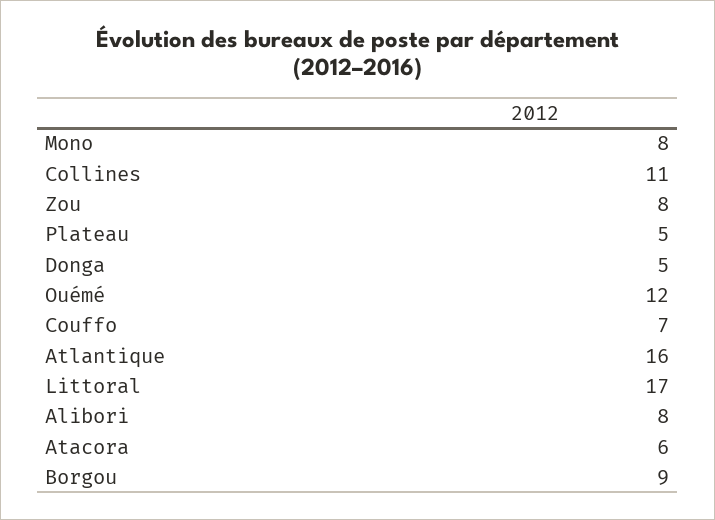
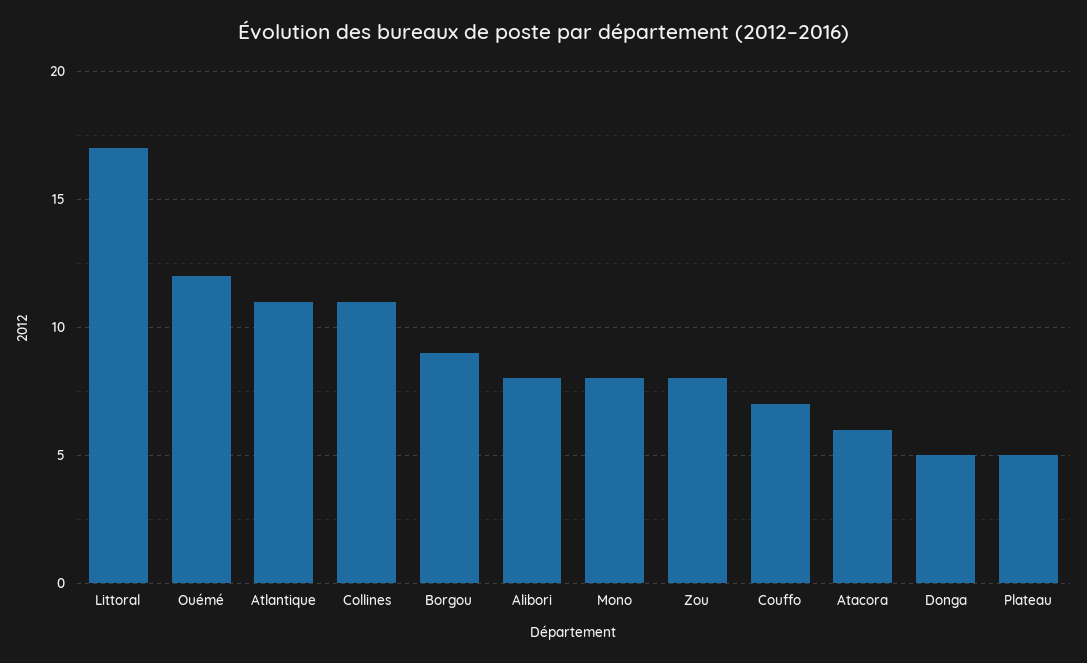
  {
    "Mono": 8,
    "Collines": 11,
    "Zou": 8,
    "Plateau": 5,
    "Donga": 5,
    "Ouémé": 12,
    "Couffo": 7,
-   "Atlantique": 16,
+   "Atlantique": 11,
    "Littoral": 17,
    "Alibori": 8,
    "Atacora": 6,
    "Borgou": 9
  }

